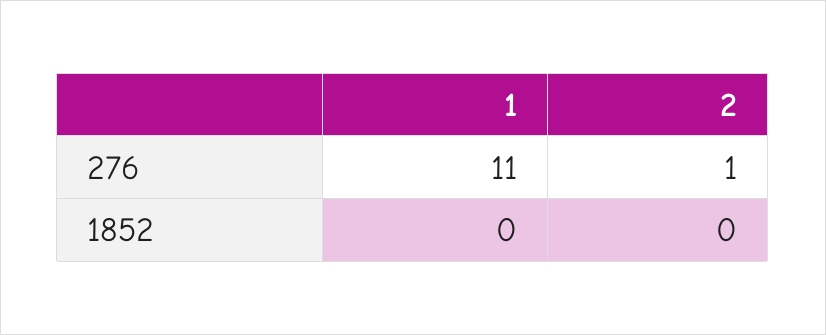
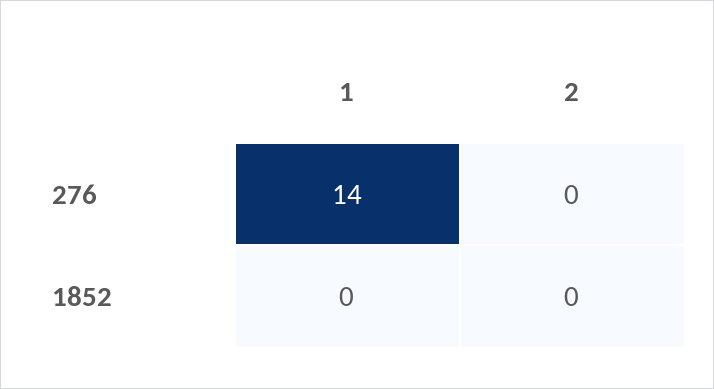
  {
    "1": {
-     "276": 11,
+     "276": 14,
      "1852": 0
    },
    "2": {
-     "276": 1,
+     "276": 0,
      "1852": 0
    }
  }

